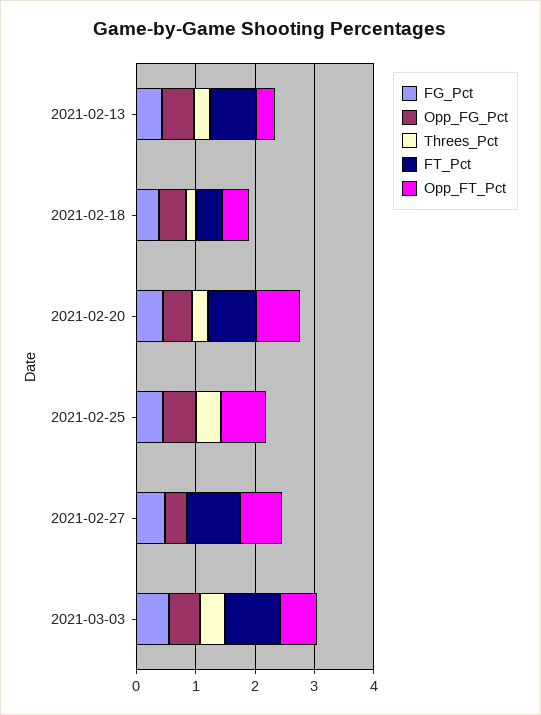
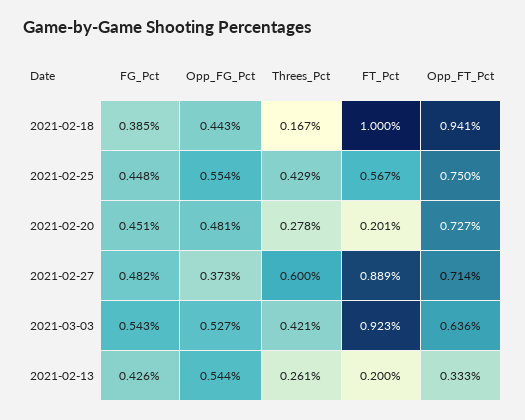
  {
    "FG_Pct": {
      "2021-02-13": 0.426,
      "2021-02-18": 0.385,
      "2021-02-20": 0.451,
      "2021-02-25": 0.448,
      "2021-02-27": 0.482,
      "2021-03-03": 0.543
    },
    "Opp_FG_Pct": {
      "2021-02-13": 0.544,
      "2021-02-18": 0.443,
      "2021-02-20": 0.481,
      "2021-02-25": 0.554,
      "2021-02-27": 0.373,
      "2021-03-03": 0.527
    },
    "Threes_Pct": {
      "2021-02-13": 0.261,
      "2021-02-18": 0.167,
      "2021-02-20": 0.278,
      "2021-02-25": 0.429,
-     "2021-02-27": 0,
+     "2021-02-27": 0.6,
      "2021-03-03": 0.421
    },
    "FT_Pct": {
-     "2021-02-13": 0.8,
+     "2021-02-13": 0.2,
-     "2021-02-18": 0.4,
+     "2021-02-18": 1,
-     "2021-02-20": 0.8,
+     "2021-02-20": 0.201,
-     "2021-02-25": 0,
+     "2021-02-25": 0.567,
      "2021-02-27": 0.889,
      "2021-03-03": 0.923
    },
    "Opp_FT_Pct": {
      "2021-02-13": 0.333,
-     "2021-02-18": 0.4,
+     "2021-02-18": 0.941,
      "2021-02-20": 0.727,
      "2021-02-25": 0.75,
      "2021-02-27": 0.714,
      "2021-03-03": 0.636
    }
  }

